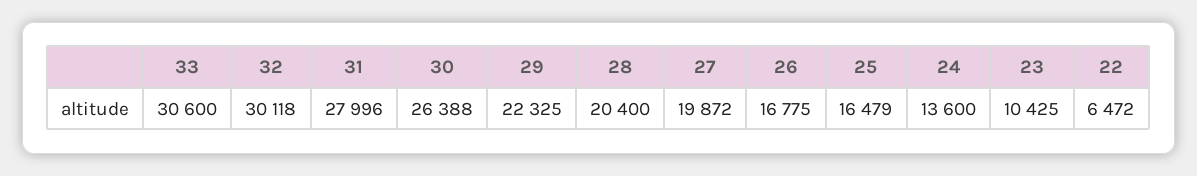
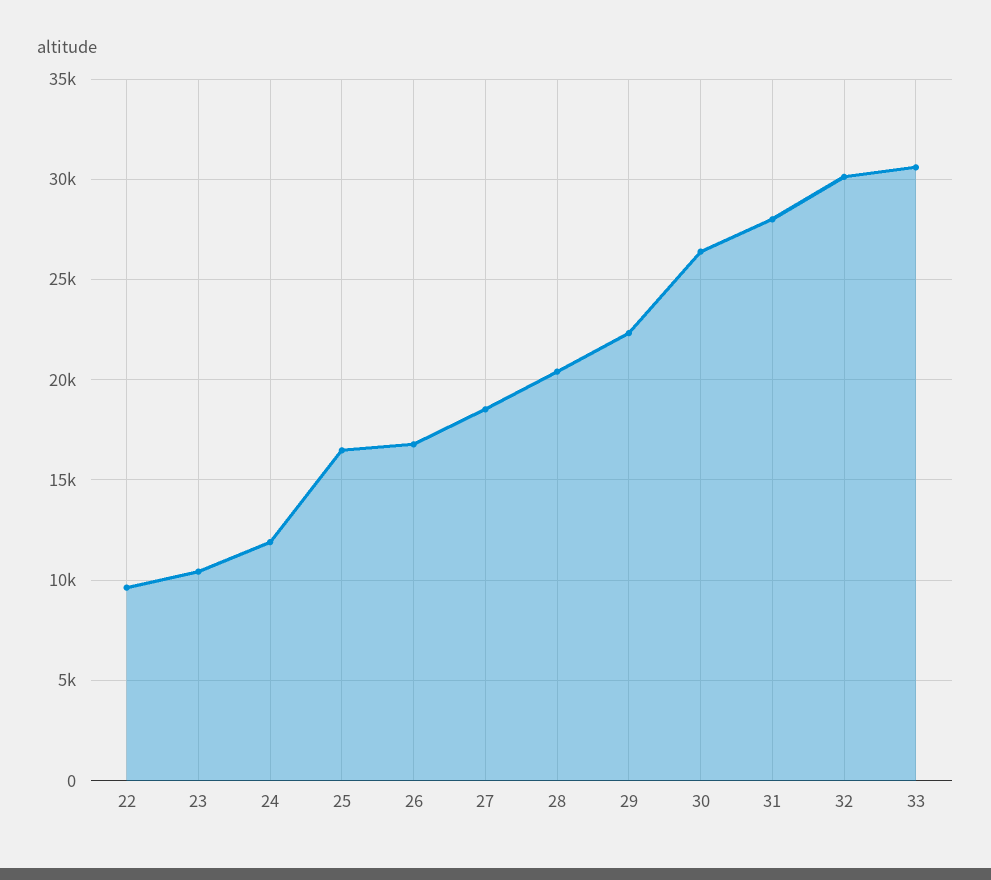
  {
    "33": 30600,
    "32": 30118,
    "31": 27996,
    "30": 26388,
    "29": 22325,
    "28": 20400,
-   "27": 19872,
+   "27": 18500,
    "26": 16775,
    "25": 16479,
-   "24": 13600,
+   "24": 12000,
    "23": 10425,
-   "22": 6472
+   "22": 9500
  }

